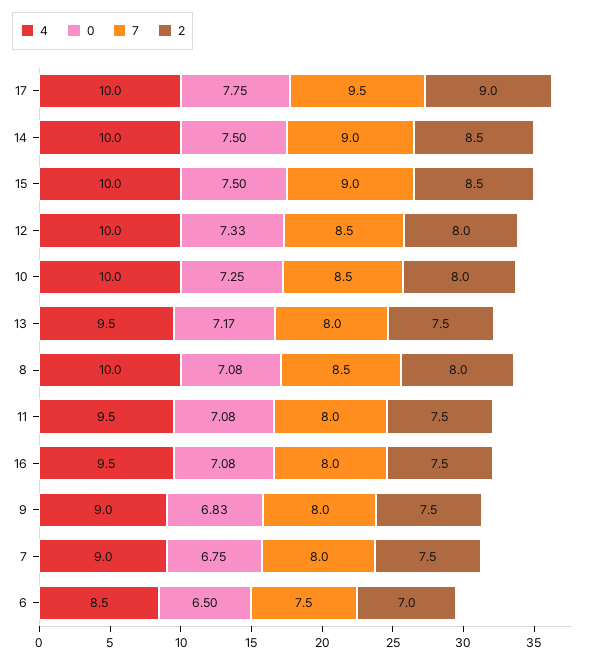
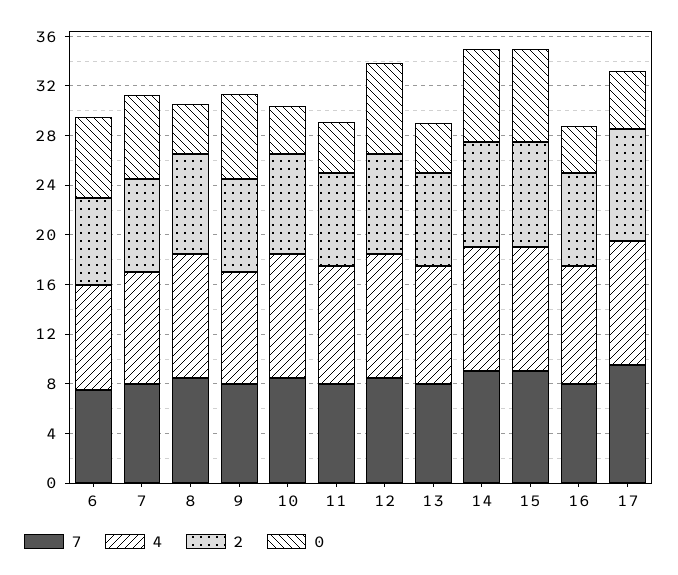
  {
    "4": {
      "17": 10,
      "14": 10,
      "15": 10,
      "12": 10,
      "10": 10,
      "13": 9.5,
      "8": 10,
      "11": 9.5,
      "16": 9.5,
      "9": 9,
      "7": 9,
      "6": 8.5
    },
    "0": {
-     "17": 7.75,
+     "17": 5,
      "14": 7.5,
      "15": 7.5,
      "12": 7.33,
-     "10": 7.25,
+     "10": 4,
-     "13": 7.17,
+     "13": 4,
-     "8": 7.08,
+     "8": 4,
-     "11": 7.08,
+     "11": 4,
-     "16": 7.08,
+     "16": 4,
      "9": 6.83,
      "7": 6.75,
      "6": 6.5
    },
    "7": {
      "17": 9.5,
      "14": 9,
      "15": 9,
      "12": 8.5,
      "10": 8.5,
      "13": 8,
      "8": 8.5,
      "11": 8,
      "16": 8,
      "9": 8,
      "7": 8,
      "6": 7.5
    },
    "2": {
      "17": 9,
      "14": 8.5,
      "15": 8.5,
      "12": 8,
      "10": 8,
      "13": 7.5,
      "8": 8,
      "11": 7.5,
      "16": 7.5,
      "9": 7.5,
      "7": 7.5,
      "6": 7
    }
  }

